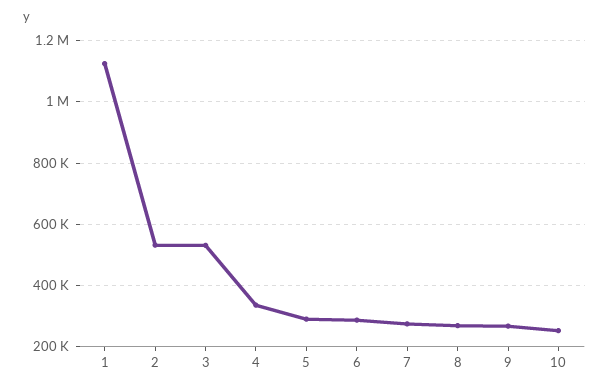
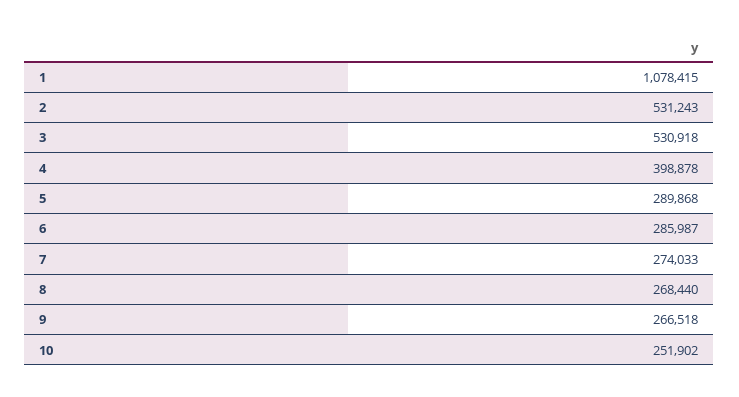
  {
-   "1": 1120000,
+   "1": 1078415,
    "2": 531243,
    "3": 530918,
-   "4": 340000,
+   "4": 398878,
    "5": 289868,
    "6": 285987,
    "7": 274033,
    "8": 268440,
    "9": 266518,
    "10": 251902
  }

